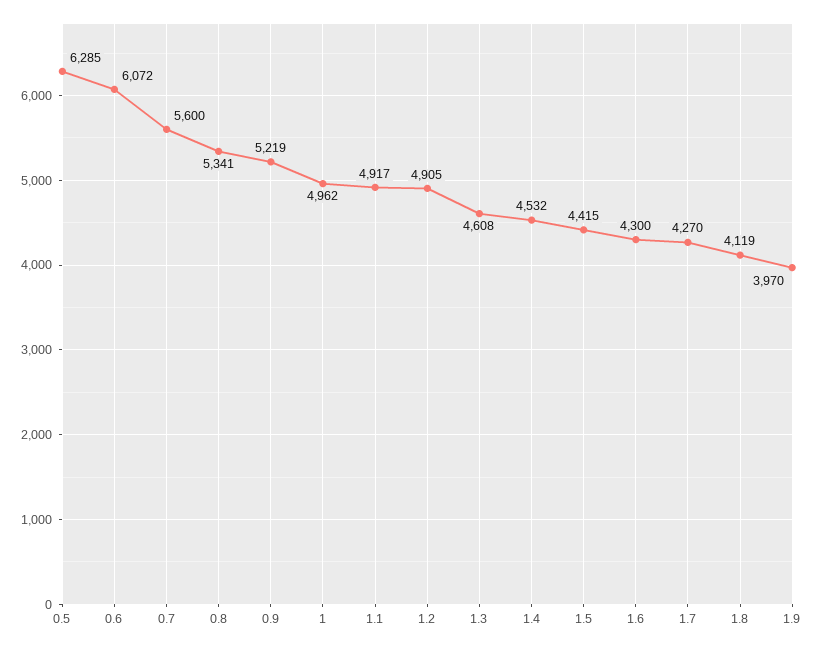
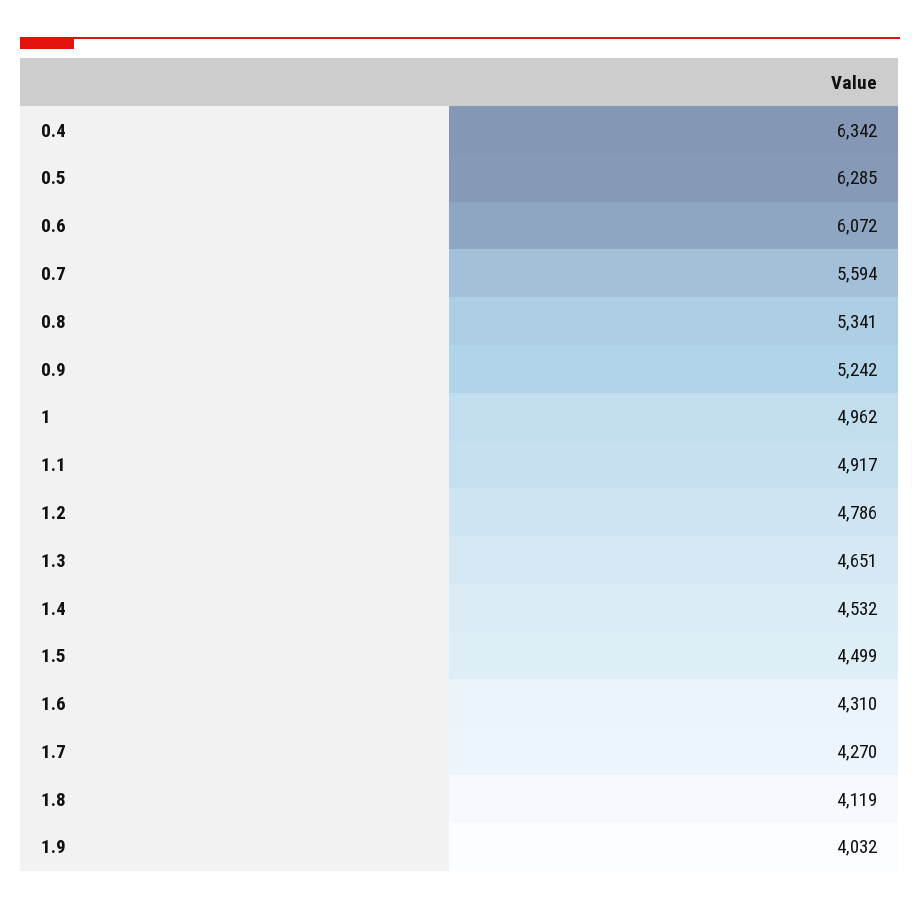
  {
    "0.5": 6285,
    "0.6": 6072,
-   "0.7": 5600,
+   "0.7": 5594,
    "0.8": 5341,
-   "0.9": 5219,
+   "0.9": 5242,
    "1": 4962,
    "1.1": 4917,
-   "1.2": 4905,
+   "1.2": 4786,
-   "1.3": 4608,
+   "1.3": 4651,
    "1.4": 4532,
-   "1.5": 4415,
+   "1.5": 4499,
-   "1.6": 4300,
+   "1.6": 4310,
    "1.7": 4270,
    "1.8": 4119,
-   "1.9": 3970
+   "1.9": 4032,
+   "0.4": 6342
  }

